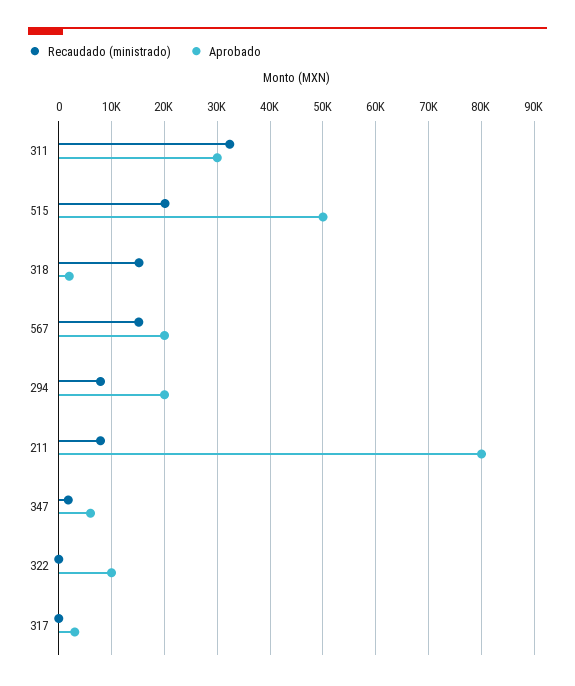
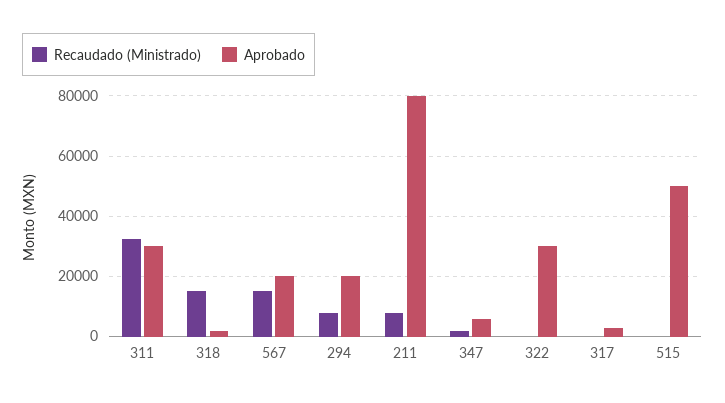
  {
    "Recaudado (ministrado)": {
      "311": 32000,
-     "515": 20000,
+     "515": 0,
      "318": 16000,
      "567": 16000,
      "294": 8000,
      "211": 8000,
      "347": 2000,
      "322": 0,
      "317": 0
    },
    "Aprobado": {
      "311": 30000,
      "515": 50000,
      "318": 2000,
      "567": 20000,
      "294": 20000,
      "211": 80000,
      "347": 6000,
-     "322": 10000,
+     "322": 30000,
      "317": 4000
    }
  }

